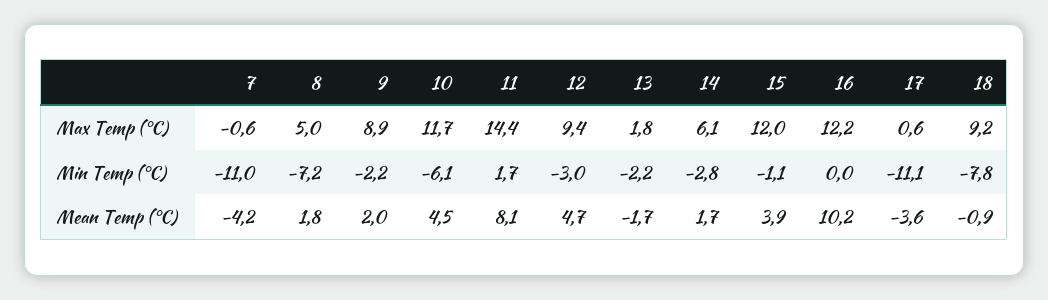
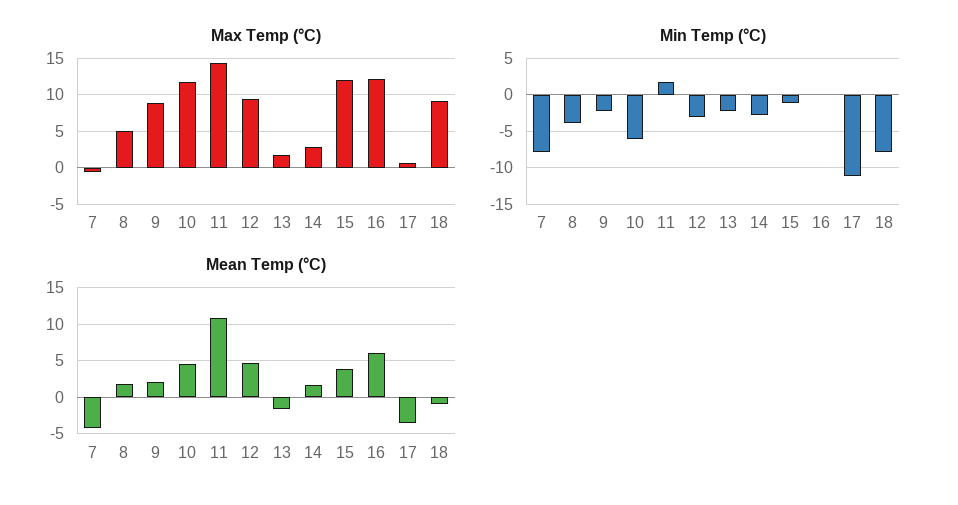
  {
    "Max Temp (°C)": {
      "7": -0.6,
      "8": 5,
      "9": 8.9,
      "10": 11.7,
      "11": 14.4,
      "12": 9.4,
      "13": 1.8,
-     "14": 6.1,
+     "14": 3,
      "15": 12,
      "16": 12.2,
      "17": 0.6,
      "18": 9.2
    },
    "Min Temp (°C)": {
-     "7": -11,
+     "7": -8,
-     "8": -7.2,
+     "8": -4,
      "9": -2.2,
      "10": -6.1,
      "11": 1.7,
      "12": -3,
      "13": -2.2,
      "14": -2.8,
      "15": -1.1,
      "16": 0,
      "17": -11.1,
      "18": -7.8
    },
    "Mean Temp (°C)": {
      "7": -4.2,
      "8": 1.8,
      "9": 2,
      "10": 4.5,
-     "11": 8.1,
+     "11": 11,
      "12": 4.7,
      "13": -1.7,
      "14": 1.7,
      "15": 3.9,
-     "16": 10.2,
+     "16": 6,
      "17": -3.6,
      "18": -0.9
    }
  }

